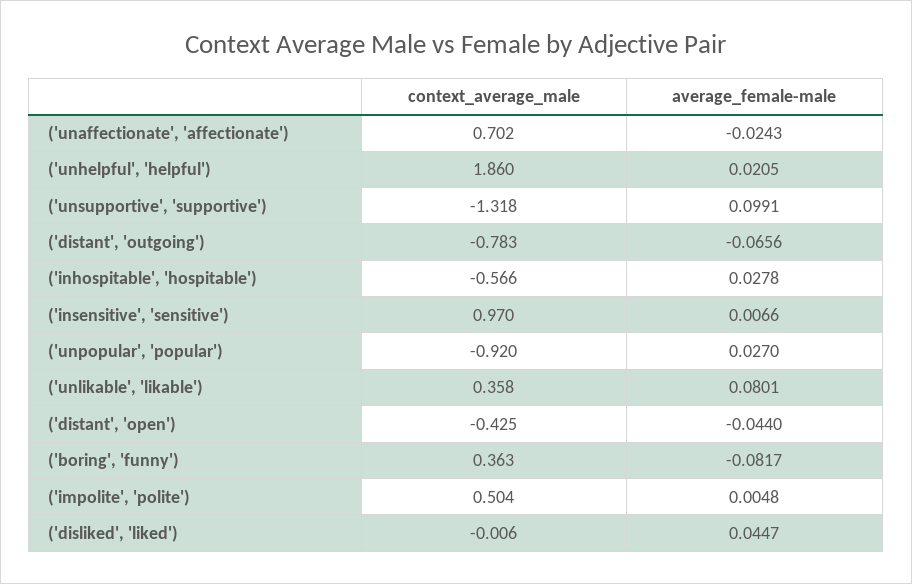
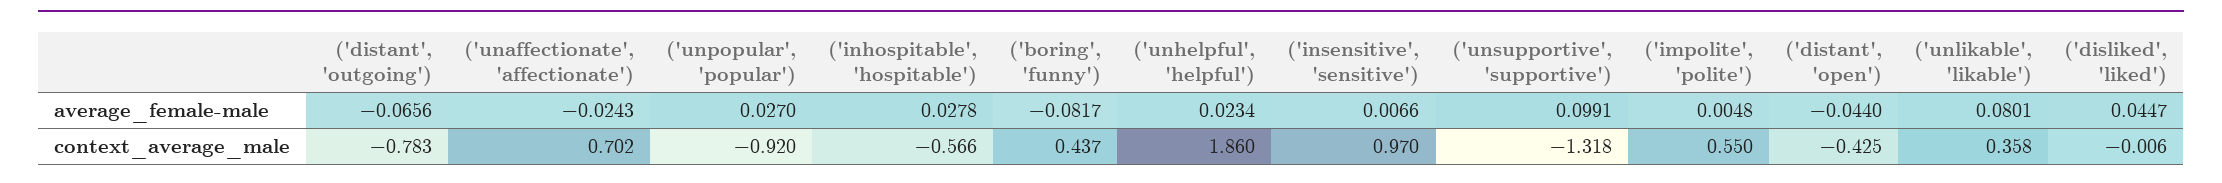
  {
    "context_average_male": {
      "('unaffectionate', 'affectionate')": 0.702,
      "('unhelpful', 'helpful')": 1.86,
      "('unsupportive', 'supportive')": -1.318,
      "('distant', 'outgoing')": -0.783,
      "('inhospitable', 'hospitable')": -0.566,
      "('insensitive', 'sensitive')": 0.97,
      "('unpopular', 'popular')": -0.92,
      "('unlikable', 'likable')": 0.358,
      "('distant', 'open')": -0.425,
-     "('boring', 'funny')": 0.363,
+     "('boring', 'funny')": 0.437,
-     "('impolite', 'polite')": 0.504,
+     "('impolite', 'polite')": 0.55,
      "('disliked', 'liked')": -0.006
    },
    "average_female-male": {
      "('unaffectionate', 'affectionate')": -0.0243,
-     "('unhelpful', 'helpful')": 0.0205,
+     "('unhelpful', 'helpful')": 0.0234,
      "('unsupportive', 'supportive')": 0.0991,
      "('distant', 'outgoing')": -0.0656,
      "('inhospitable', 'hospitable')": 0.0278,
      "('insensitive', 'sensitive')": 0.0066,
      "('unpopular', 'popular')": 0.027,
      "('unlikable', 'likable')": 0.0801,
      "('distant', 'open')": -0.044,
      "('boring', 'funny')": -0.0817,
      "('impolite', 'polite')": 0.0048,
      "('disliked', 'liked')": 0.0447
    }
  }

